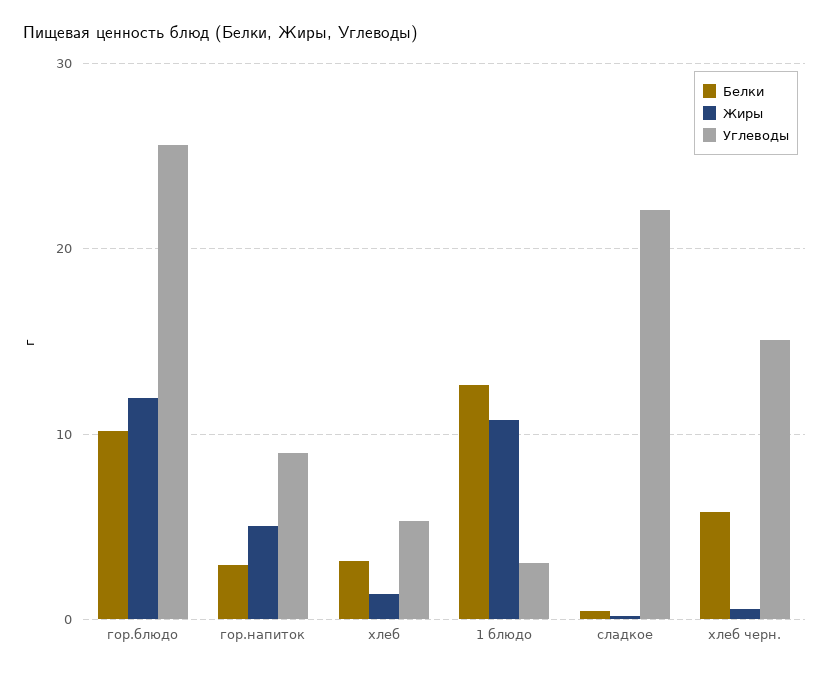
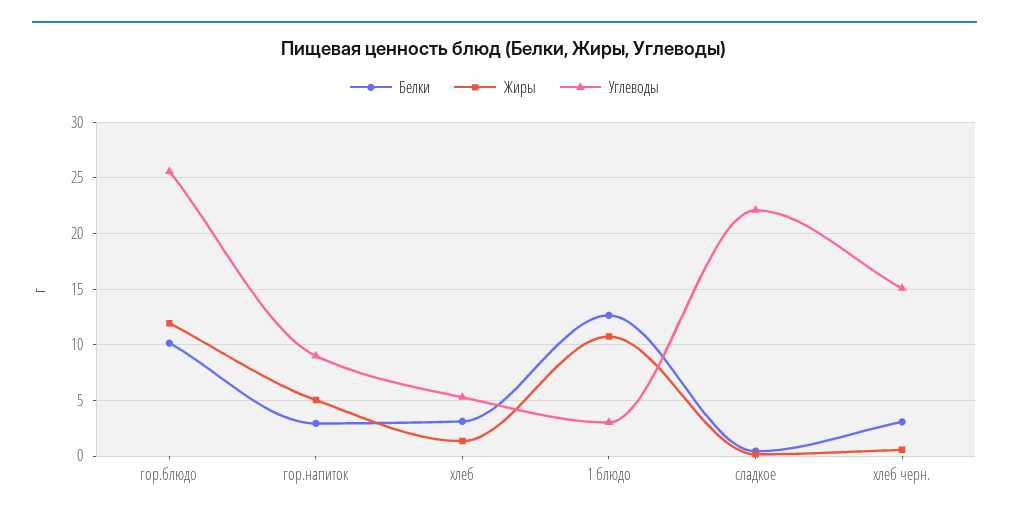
  {
    "Белки": {
      "гор.блюдо": 10,
      "гор.напиток": 3,
      "хлеб": 3,
      "1 блюдо": 13,
      "сладкое": 0,
-     "хлеб черн.": 6
+     "хлеб черн.": 3
    },
    "Жиры": {
      "гор.блюдо": 12,
      "гор.напиток": 5,
      "хлеб": 1,
      "1 блюдо": 11,
      "сладкое": 0,
      "хлеб черн.": 1
    },
    "Углеводы": {
      "гор.блюдо": 26,
      "гор.напиток": 9,
      "хлеб": 5,
      "1 блюдо": 3,
      "сладкое": 22,
      "хлеб черн.": 15
    }
  }

